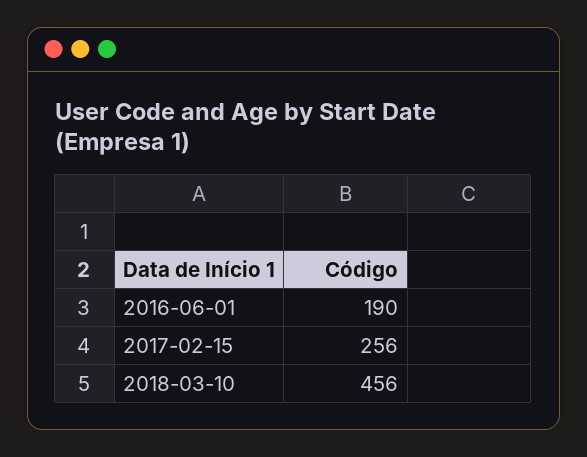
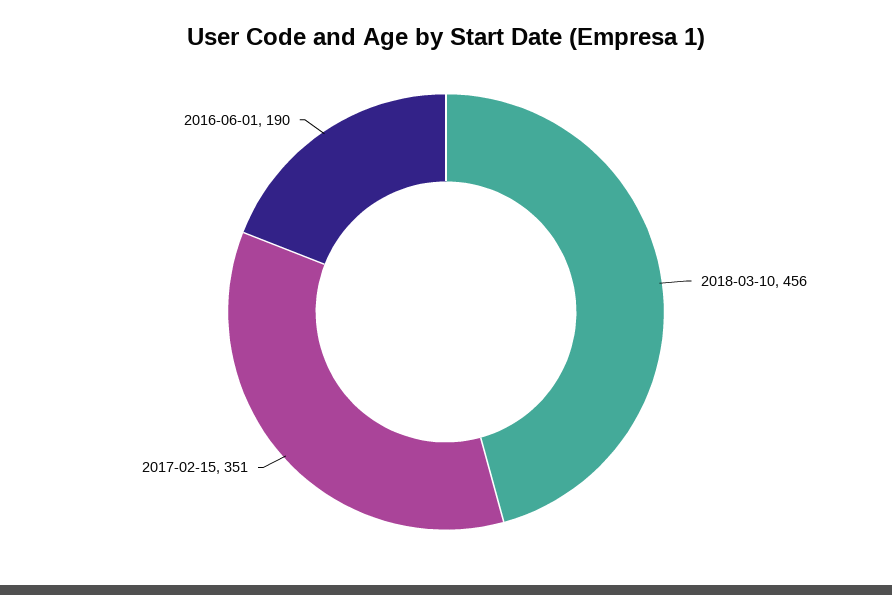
  {
    "2016-06-01": 190,
-   "2017-02-15": 256,
+   "2017-02-15": 351,
    "2018-03-10": 456
  }

